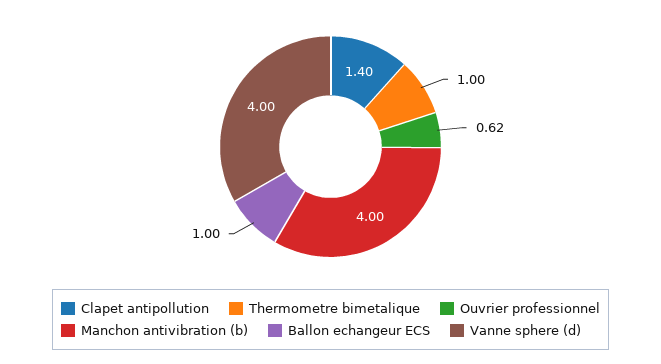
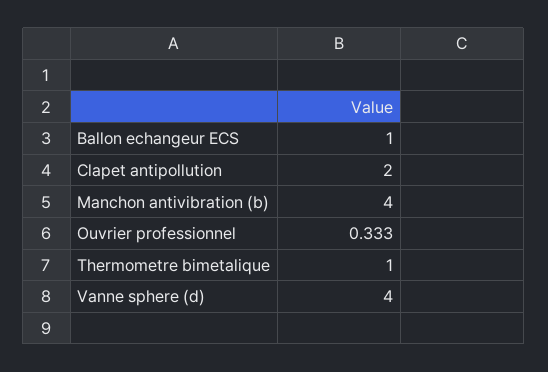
  {
-   "Clapet antipollution": 1.4,
+   "Clapet antipollution": 2,
    "Thermometre bimetalique": 1,
-   "Ouvrier professionnel": 0.62,
+   "Ouvrier professionnel": 0.333,
    "Manchon antivibration (b)": 4,
    "Ballon echangeur ECS": 1,
    "Vanne sphere (d)": 4
  }

